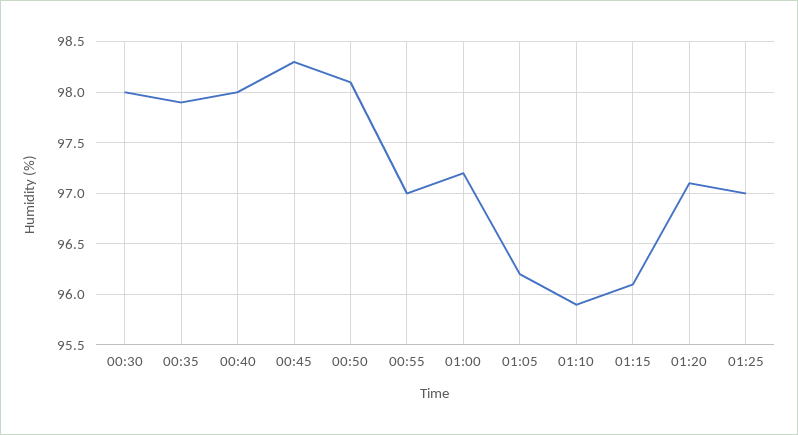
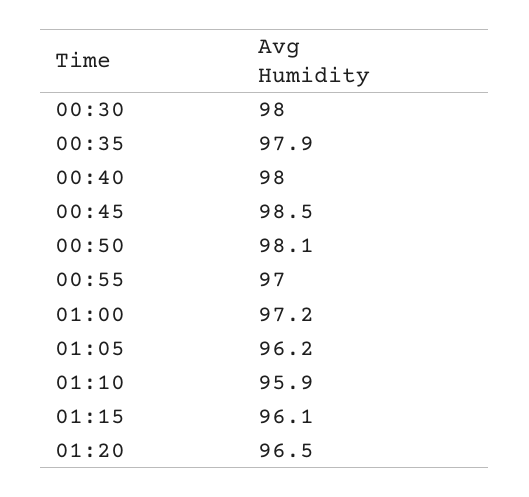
  {
    "00:30": 98,
    "00:35": 97.9,
    "00:40": 98,
-   "00:45": 98.3,
+   "00:45": 98.5,
    "00:50": 98.1,
    "00:55": 97,
    "01:00": 97.2,
    "01:05": 96.2,
    "01:10": 95.9,
    "01:15": 96.1,
-   "01:20": 97.1,
+   "01:20": 96.5
-   "01:25": 97
  }

